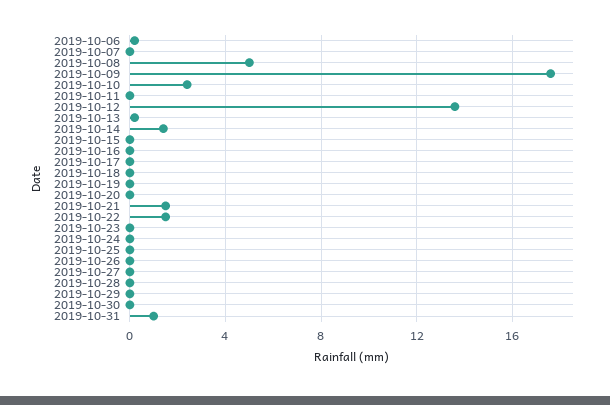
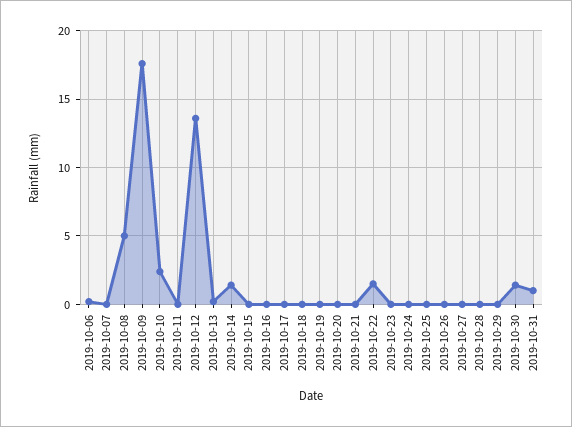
  {
    "2019-10-06": 0,
    "2019-10-07": 0,
    "2019-10-08": 5,
    "2019-10-09": 17.5,
    "2019-10-10": 2.5,
    "2019-10-11": 0,
    "2019-10-12": 13.5,
    "2019-10-13": 0,
    "2019-10-14": 1.5,
    "2019-10-15": 0,
    "2019-10-16": 0,
    "2019-10-17": 0,
    "2019-10-18": 0,
    "2019-10-19": 0,
    "2019-10-20": 0,
-   "2019-10-21": 1.5,
+   "2019-10-21": 0,
    "2019-10-22": 1.5,
    "2019-10-23": 0,
    "2019-10-24": 0,
    "2019-10-25": 0,
    "2019-10-26": 0,
    "2019-10-27": 0,
    "2019-10-28": 0,
    "2019-10-29": 0,
-   "2019-10-30": 0,
+   "2019-10-30": 1.5,
    "2019-10-31": 1
  }

